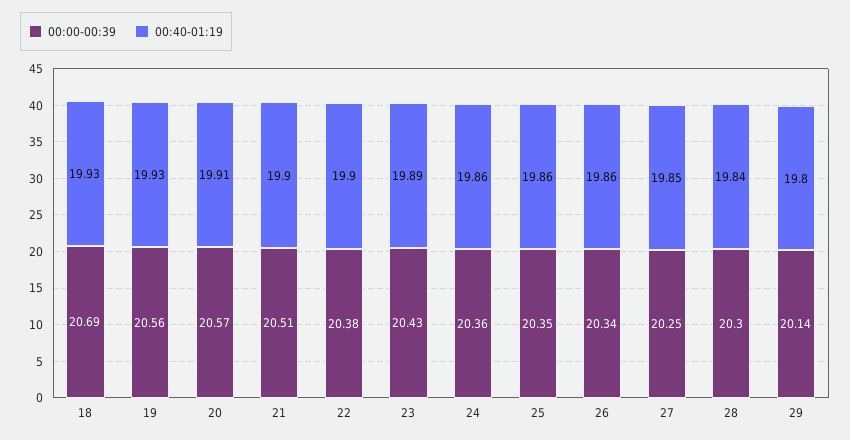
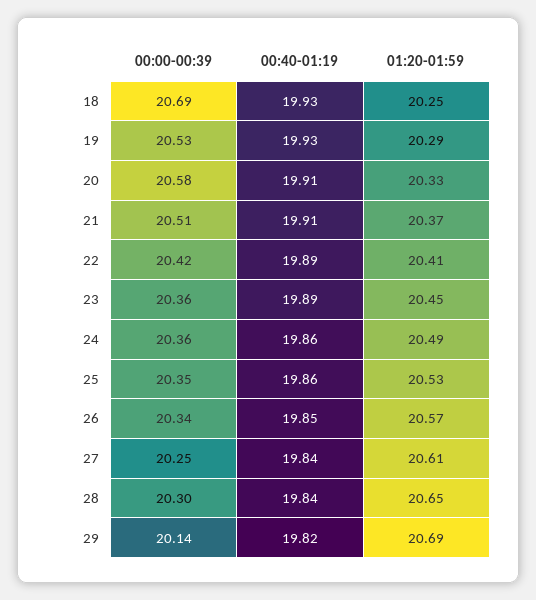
  {
    "00:00-00:39": {
      "18": 20.69,
-     "19": 20.56,
+     "19": 20.53,
-     "20": 20.57,
+     "20": 20.58,
      "21": 20.51,
-     "22": 20.38,
+     "22": 20.42,
-     "23": 20.43,
+     "23": 20.36,
      "24": 20.36,
      "25": 20.35,
      "26": 20.34,
      "27": 20.25,
      "28": 20.3,
      "29": 20.14
    },
    "00:40-01:19": {
      "18": 19.93,
      "19": 19.93,
      "20": 19.91,
-     "21": 19.9,
+     "21": 19.91,
-     "22": 19.9,
+     "22": 19.89,
      "23": 19.89,
      "24": 19.86,
      "25": 19.86,
-     "26": 19.86,
+     "26": 19.85,
-     "27": 19.85,
+     "27": 19.84,
      "28": 19.84,
-     "29": 19.8
+     "29": 19.82
-   }
+   },
+   "01:20-01:59": {
+     "18": 20.25,
+     "19": 20.29,
+     "20": 20.33,
+     "21": 20.37,
+     "22": 20.41,
+     "23": 20.45,
+     "24": 20.49,
+     "25": 20.53,
+     "26": 20.57,
+     "27": 20.61,
+     "28": 20.65,
+     "29": 20.69
+   }
  }

